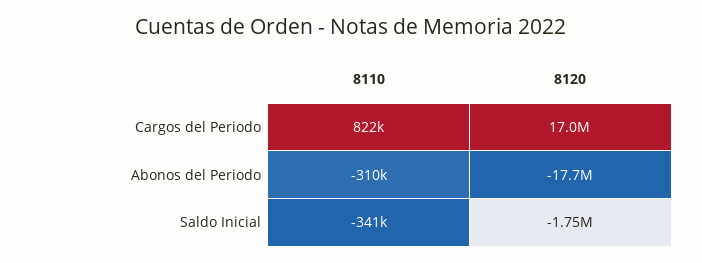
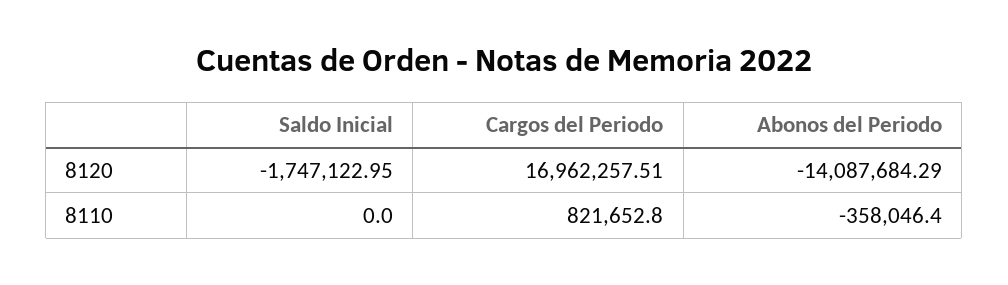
  {
    "8110": {
      "Cargos del Periodo": 821652.8,
-     "Abonos del Periodo": -310000,
+     "Abonos del Periodo": -358046.4,
-     "Saldo Inicial": -341000
+     "Saldo Inicial": 0
    },
    "8120": {
      "Cargos del Periodo": 16962257.51,
-     "Abonos del Periodo": -17700000,
+     "Abonos del Periodo": -14087684.29,
      "Saldo Inicial": -1747122.95
    }
  }

